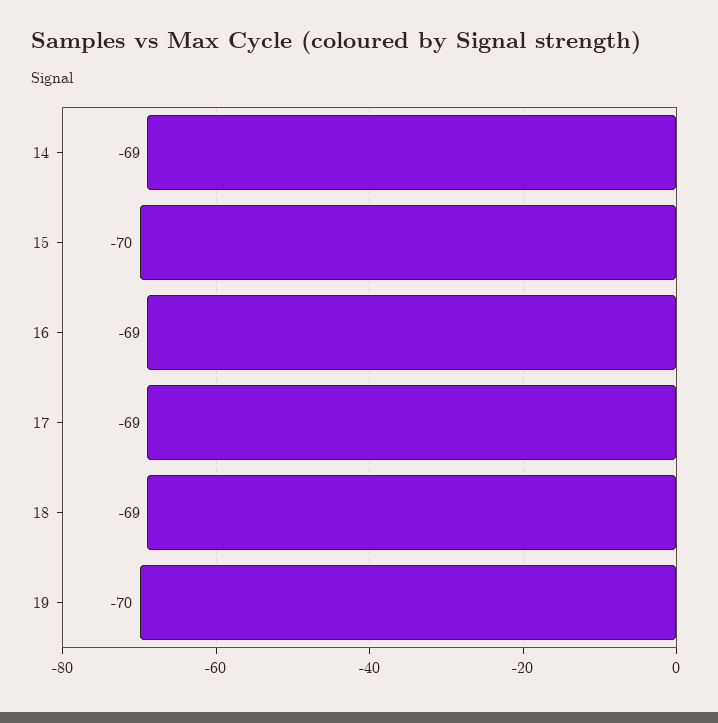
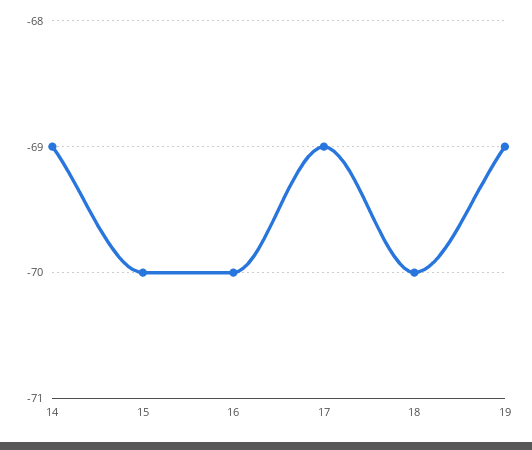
  {
    "14": -69,
    "15": -70,
-   "16": -69,
+   "16": -70,
    "17": -69,
-   "18": -69,
+   "18": -70,
-   "19": -70
+   "19": -69
  }

